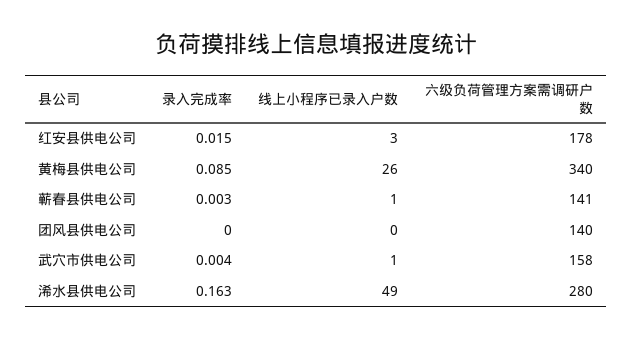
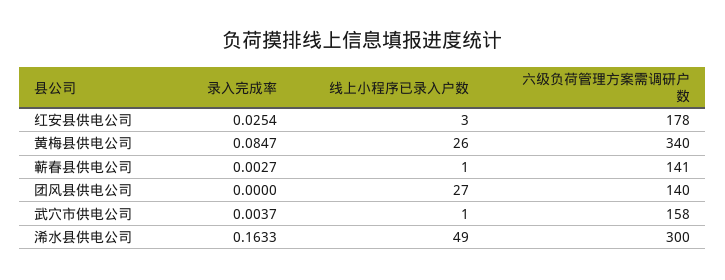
  {
    "录入完成率": {
-     "红安县供电公司": 0.015,
+     "红安县供电公司": 0.0254,
      "黄梅县供电公司": 0.0847,
      "蕲春县供电公司": 0.0027,
      "团风县供电公司": 0,
      "武穴市供电公司": 0.0037,
      "浠水县供电公司": 0.1633
    },
    "线上小程序已录入户数": {
      "红安县供电公司": 3,
      "黄梅县供电公司": 26,
      "蕲春县供电公司": 1,
-     "团风县供电公司": 0,
+     "团风县供电公司": 27,
      "武穴市供电公司": 1,
      "浠水县供电公司": 49
    },
    "六级负荷管理方案需调研户数": {
      "红安县供电公司": 178,
      "黄梅县供电公司": 340,
      "蕲春县供电公司": 141,
      "团风县供电公司": 140,
      "武穴市供电公司": 158,
-     "浠水县供电公司": 280
+     "浠水县供电公司": 300
    }
  }

